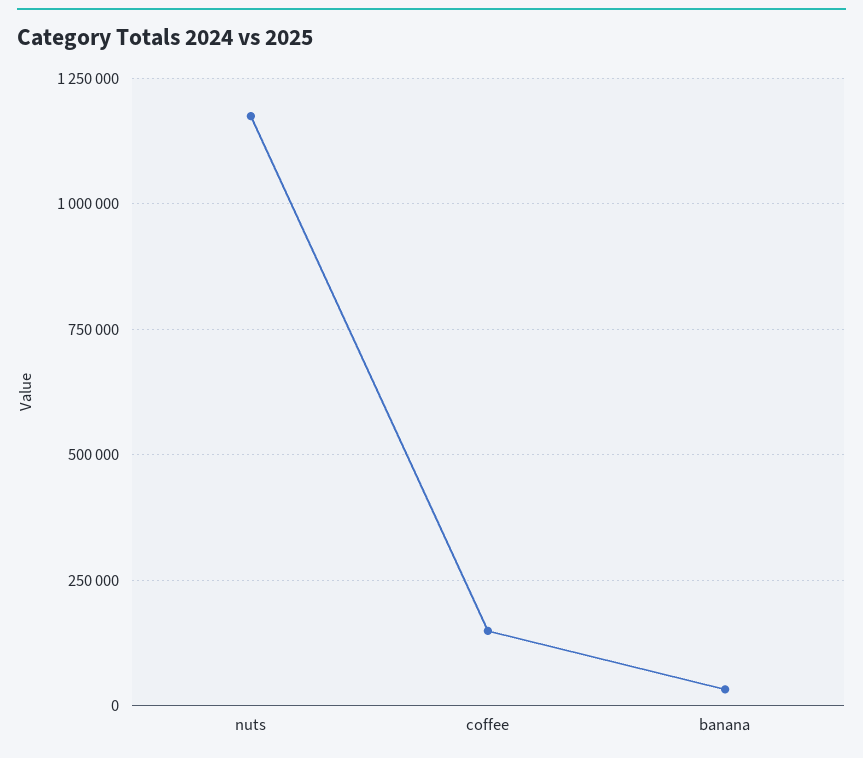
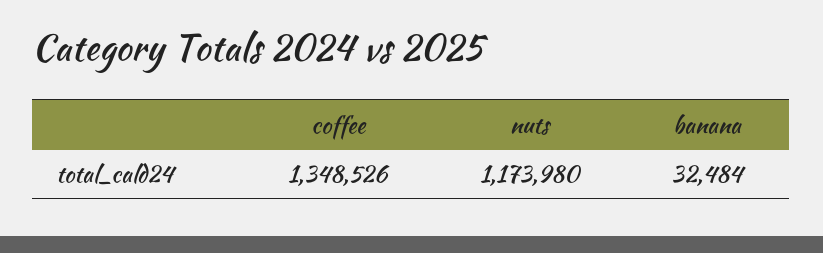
  {
    "nuts": 1173980,
-   "coffee": 150000,
+   "coffee": 1348526,
    "banana": 32484
  }

